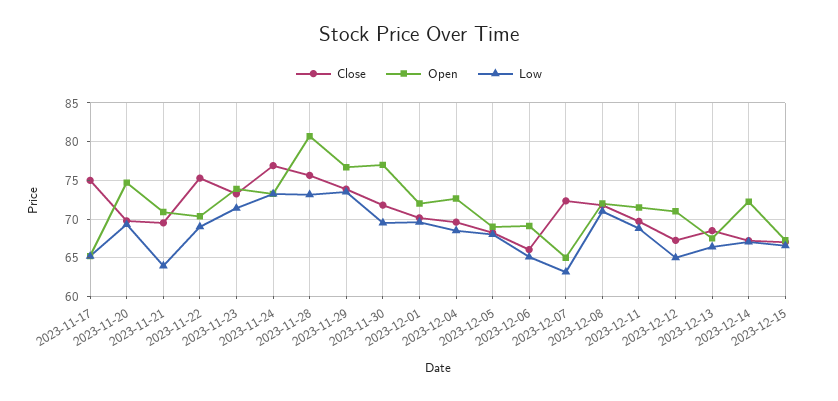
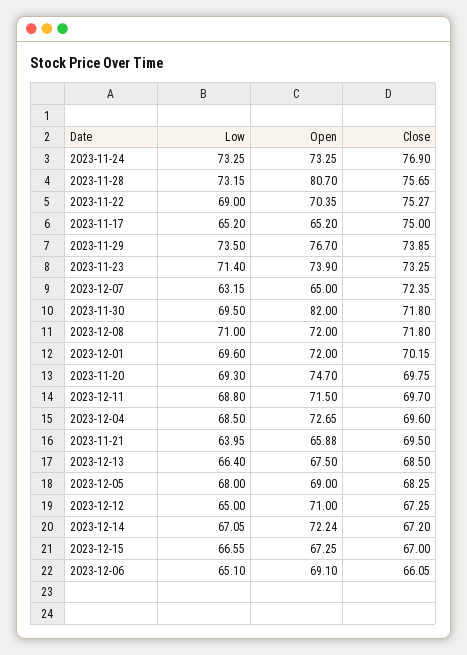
  {
    "Close": {
      "2023-11-17": 75,
      "2023-11-20": 69.75,
      "2023-11-21": 69.5,
      "2023-11-22": 75.27,
      "2023-11-23": 73.25,
      "2023-11-24": 76.9,
      "2023-11-28": 75.65,
      "2023-11-29": 73.85,
      "2023-11-30": 71.8,
      "2023-12-01": 70.15,
      "2023-12-04": 69.6,
      "2023-12-05": 68.25,
      "2023-12-06": 66.05,
      "2023-12-07": 72.35,
      "2023-12-08": 71.8,
      "2023-12-11": 69.7,
      "2023-12-12": 67.25,
      "2023-12-13": 68.5,
      "2023-12-14": 67.2,
      "2023-12-15": 67
    },
    "Open": {
      "2023-11-17": 65.2,
      "2023-11-20": 74.7,
-     "2023-11-21": 71,
+     "2023-11-21": 65.88,
      "2023-11-22": 70.35,
      "2023-11-23": 73.9,
      "2023-11-24": 73.25,
      "2023-11-28": 80.7,
      "2023-11-29": 76.7,
-     "2023-11-30": 77,
+     "2023-11-30": 82,
      "2023-12-01": 72,
      "2023-12-04": 72.65,
      "2023-12-05": 69,
      "2023-12-06": 69.1,
      "2023-12-07": 65,
      "2023-12-08": 72,
      "2023-12-11": 71.5,
      "2023-12-12": 71,
      "2023-12-13": 67.5,
      "2023-12-14": 72.24,
      "2023-12-15": 67.25
    },
    "Low": {
      "2023-11-17": 65.2,
      "2023-11-20": 69.3,
      "2023-11-21": 63.95,
      "2023-11-22": 69,
      "2023-11-23": 71.4,
      "2023-11-24": 73.25,
      "2023-11-28": 73.15,
      "2023-11-29": 73.5,
      "2023-11-30": 69.5,
      "2023-12-01": 69.6,
      "2023-12-04": 68.5,
      "2023-12-05": 68,
      "2023-12-06": 65.1,
      "2023-12-07": 63.15,
      "2023-12-08": 71,
      "2023-12-11": 68.8,
      "2023-12-12": 65,
      "2023-12-13": 66.4,
      "2023-12-14": 67.05,
      "2023-12-15": 66.55
    }
  }

